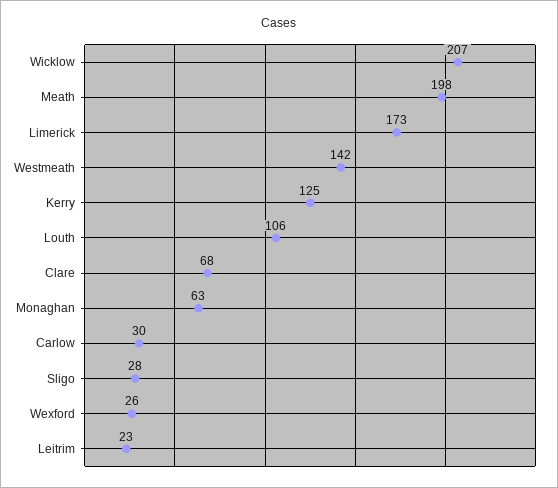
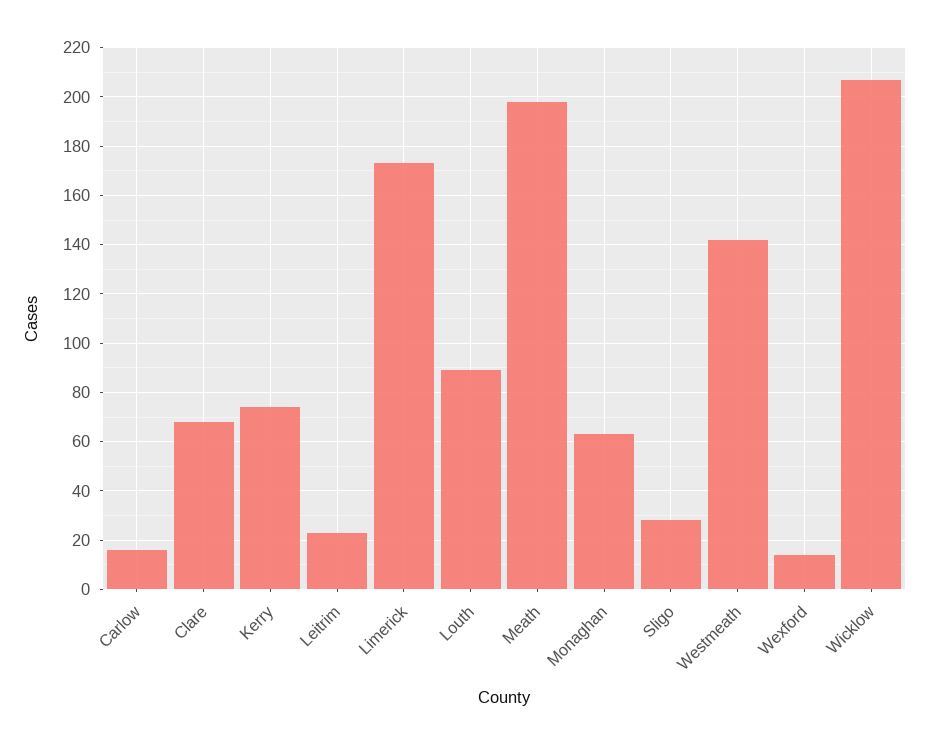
  {
    "Wicklow": 207,
    "Meath": 198,
    "Limerick": 173,
    "Westmeath": 142,
-   "Kerry": 125,
+   "Kerry": 75,
-   "Louth": 106,
+   "Louth": 90,
    "Clare": 68,
    "Monaghan": 63,
-   "Carlow": 30,
+   "Carlow": 15,
    "Sligo": 28,
-   "Wexford": 26,
+   "Wexford": 15,
    "Leitrim": 23
  }

